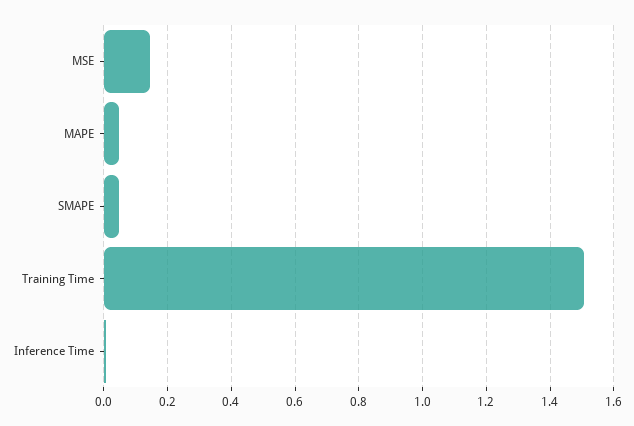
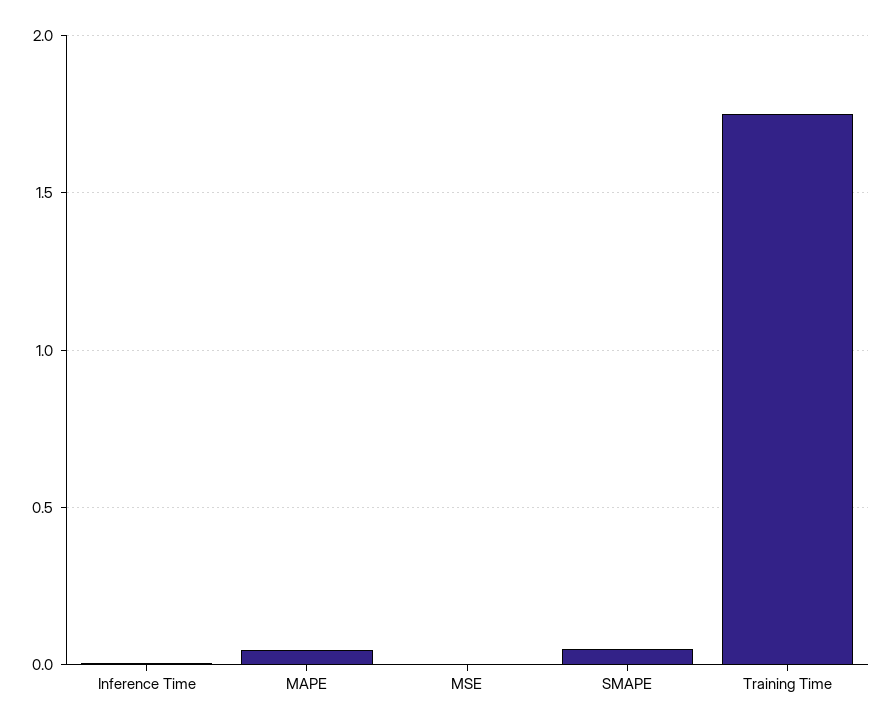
  {
-   "MSE": 0.14,
+   "MSE": 0,
    "MAPE": 0.04,
    "SMAPE": 0.04,
-   "Training Time": 1.5,
+   "Training Time": 1.75,
    "Inference Time": 0
  }

